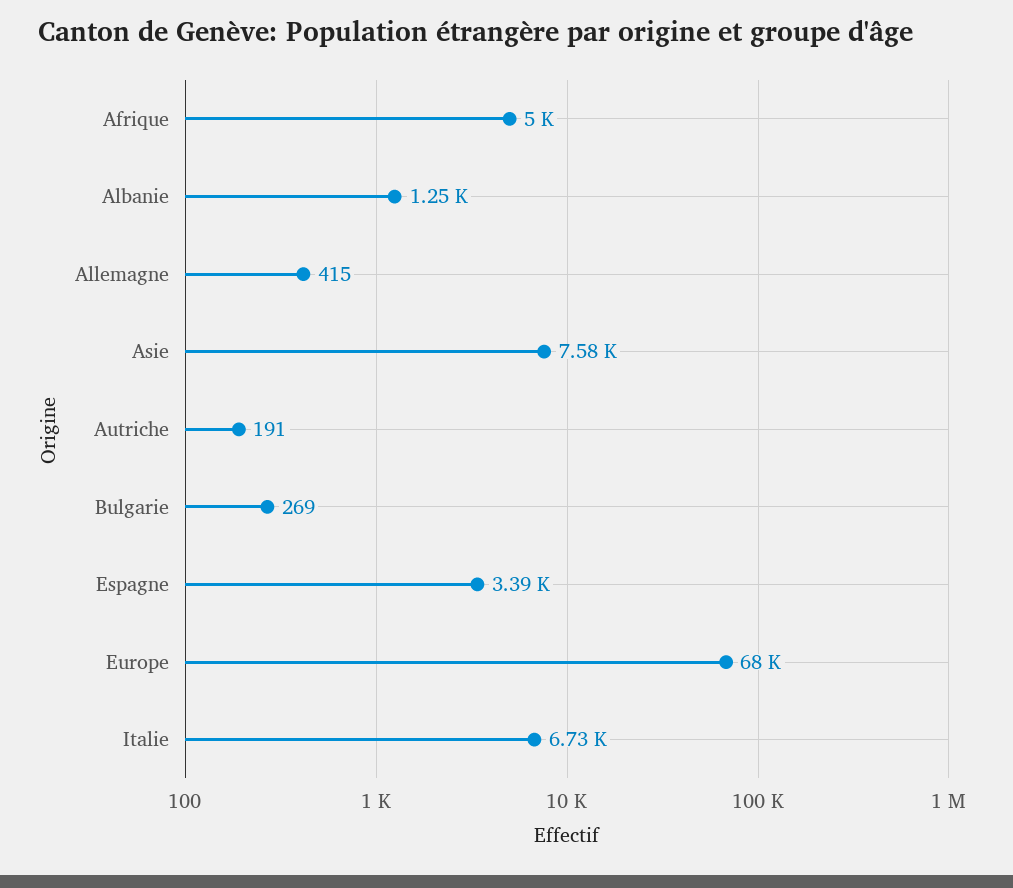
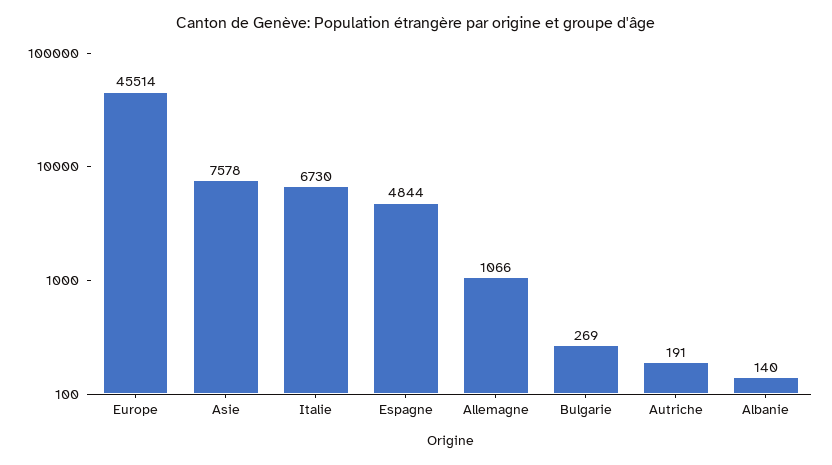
  {
-   "Afrique": 5000,
-   "Albanie": 1250,
+   "Albanie": 140,
-   "Allemagne": 415,
+   "Allemagne": 1066,
    "Asie": 7578,
    "Autriche": 191,
    "Bulgarie": 269,
-   "Espagne": 3390,
+   "Espagne": 4844,
-   "Europe": 68000,
+   "Europe": 45514,
    "Italie": 6730
  }

